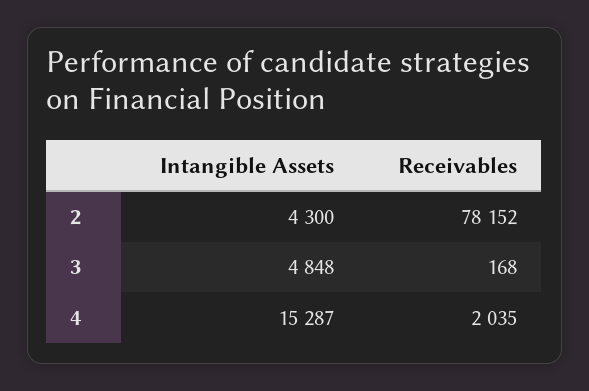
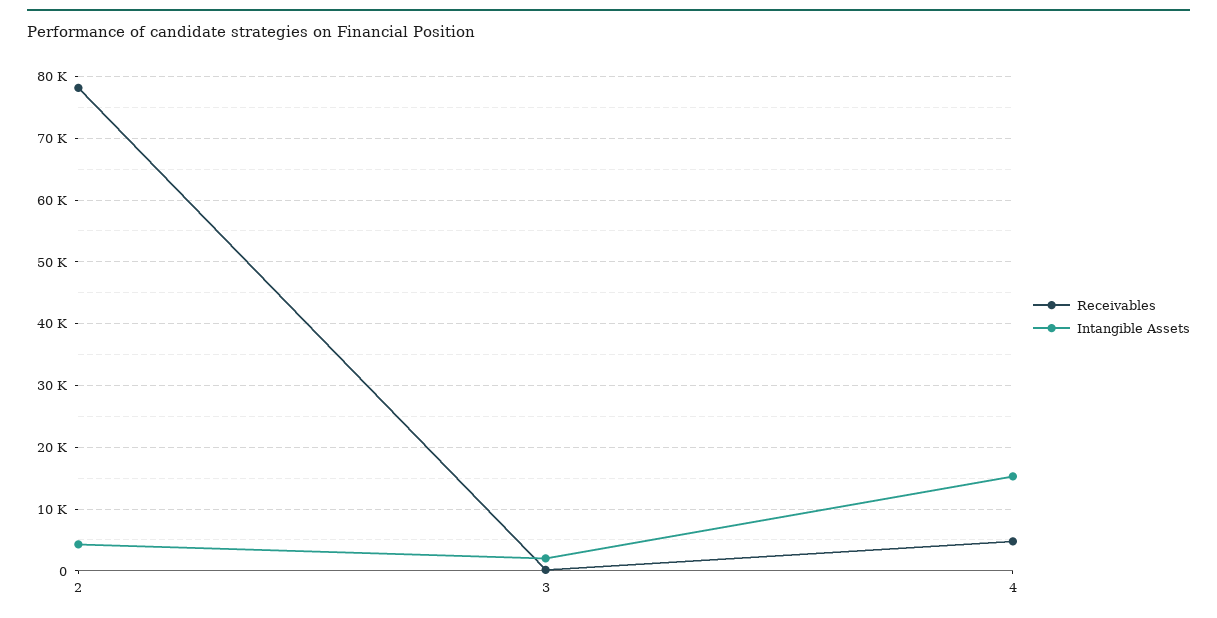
  {
    "Intangible Assets": {
      "2": 4300,
-     "3": 4848,
+     "3": 2000,
      "4": 15287
    },
    "Receivables": {
      "2": 78152,
      "3": 168,
-     "4": 2035
+     "4": 5000
    }
  }

